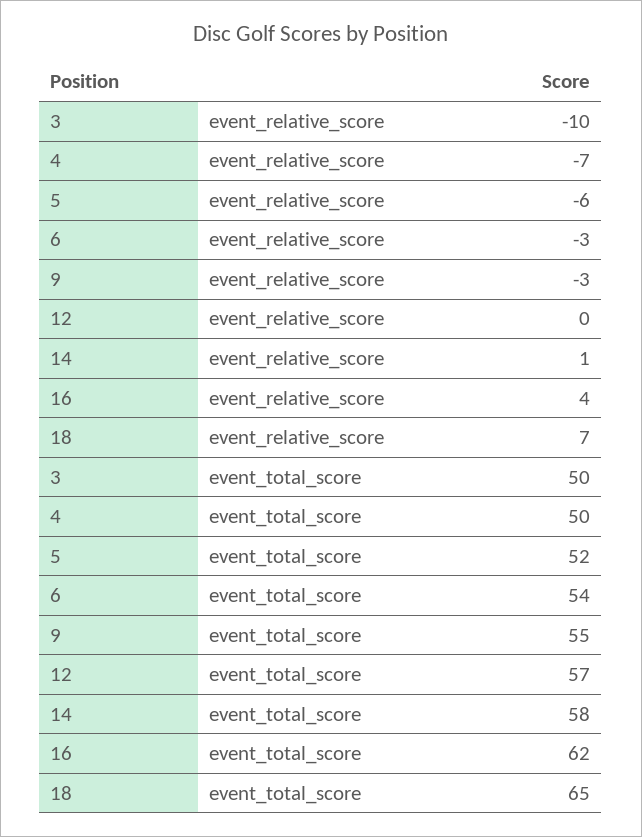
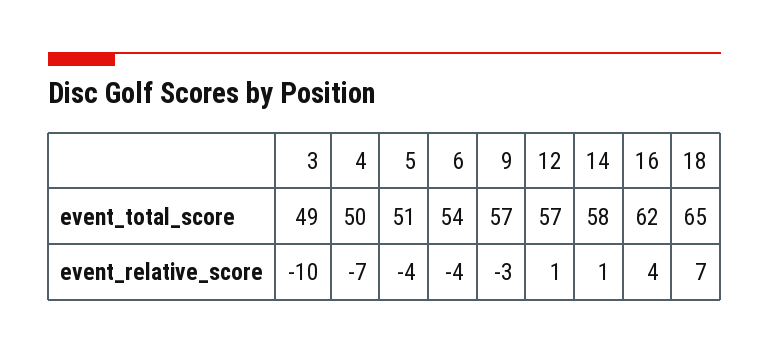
  {
    "3": {
      "event_relative_score": -10,
-     "event_total_score": 50
+     "event_total_score": 49
    },
    "4": {
      "event_relative_score": -7,
      "event_total_score": 50
    },
    "5": {
-     "event_relative_score": -6,
+     "event_relative_score": -4,
-     "event_total_score": 52
+     "event_total_score": 51
    },
    "6": {
-     "event_relative_score": -3,
+     "event_relative_score": -4,
      "event_total_score": 54
    },
    "9": {
      "event_relative_score": -3,
-     "event_total_score": 55
+     "event_total_score": 57
    },
    "12": {
-     "event_relative_score": 0,
+     "event_relative_score": 1,
      "event_total_score": 57
    },
    "14": {
      "event_relative_score": 1,
      "event_total_score": 58
    },
    "16": {
      "event_relative_score": 4,
      "event_total_score": 62
    },
    "18": {
      "event_relative_score": 7,
      "event_total_score": 65
    }
  }

